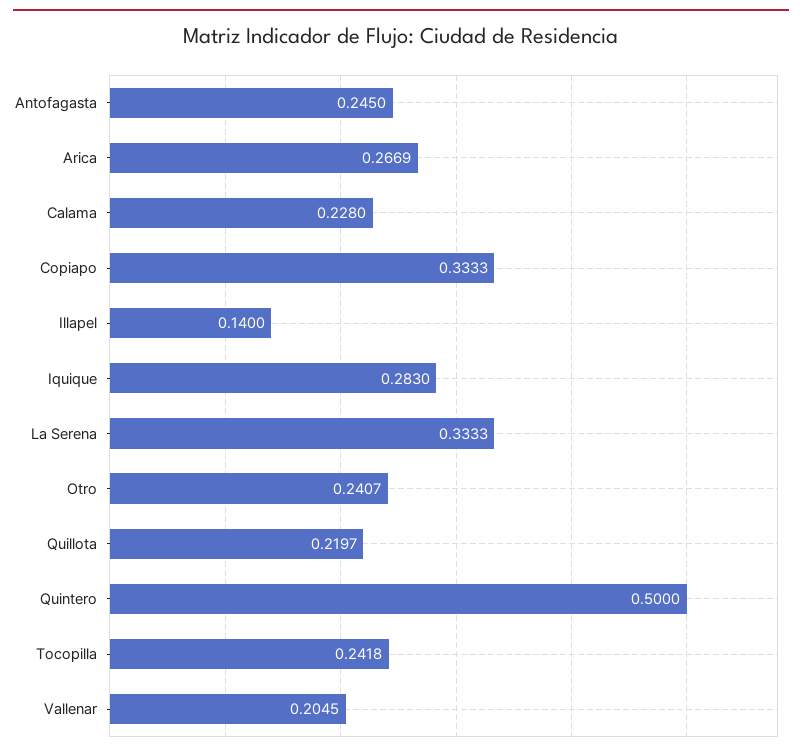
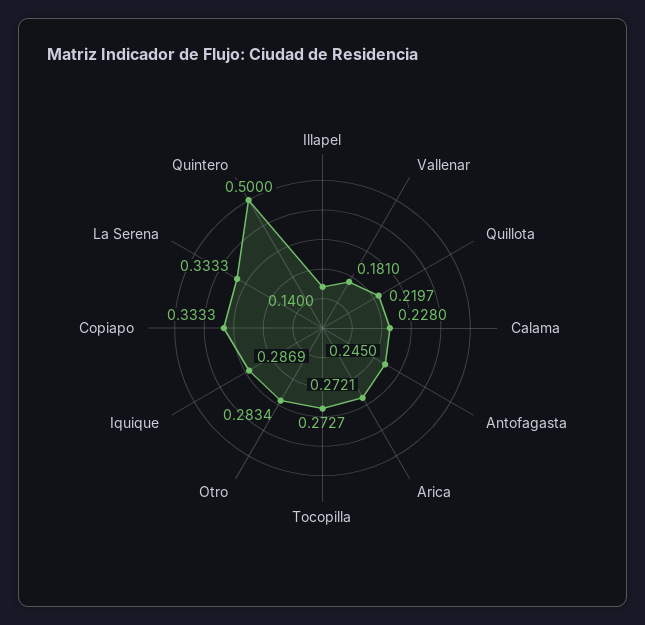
  {
    "Antofagasta": 0.245,
-   "Arica": 0.2669,
+   "Arica": 0.2721,
    "Calama": 0.228,
    "Copiapo": 0.3333,
    "Illapel": 0.14,
-   "Iquique": 0.283,
+   "Iquique": 0.2869,
    "La Serena": 0.3333,
-   "Otro": 0.2407,
+   "Otro": 0.2834,
    "Quillota": 0.2197,
    "Quintero": 0.5,
-   "Tocopilla": 0.2418,
+   "Tocopilla": 0.2727,
-   "Vallenar": 0.2045
+   "Vallenar": 0.181
  }

